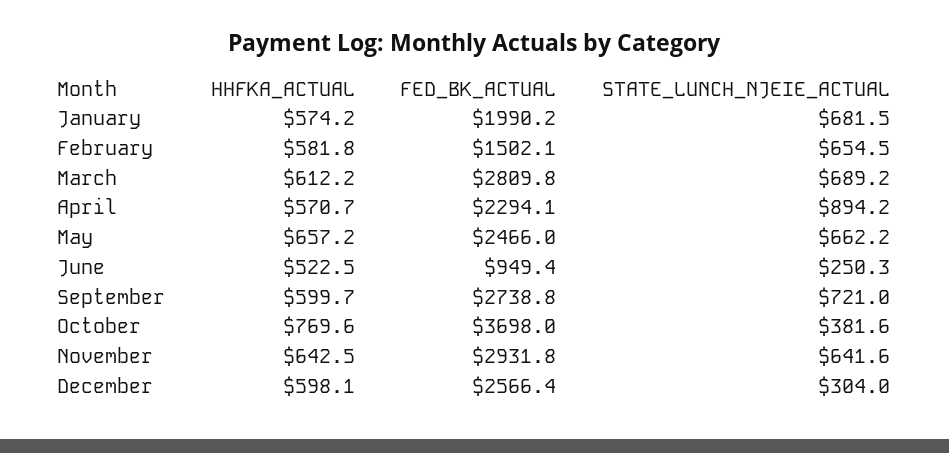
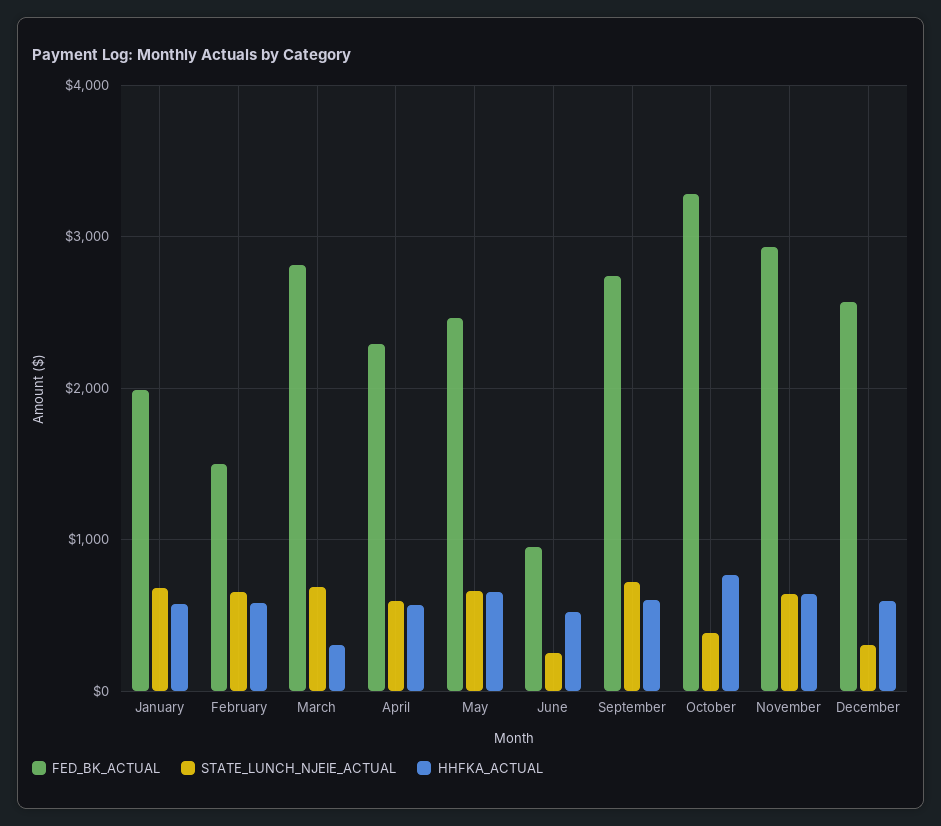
  {
    "HHFKA_ACTUAL": {
      "January": 574.2,
      "February": 581.8,
-     "March": 612.2,
+     "March": 300,
      "April": 570.7,
      "May": 657.2,
      "June": 522.5,
      "September": 599.7,
      "October": 769.6,
      "November": 642.5,
      "December": 598.1
    },
    "FED_BK_ACTUAL": {
      "January": 1990.2,
      "February": 1502.1,
      "March": 2809.8,
      "April": 2294.1,
      "May": 2466,
      "June": 949.4,
      "September": 2738.8,
-     "October": 3698,
+     "October": 3300,
      "November": 2931.8,
      "December": 2566.4
    },
    "STATE_LUNCH_NJEIE_ACTUAL": {
      "January": 681.5,
      "February": 654.5,
      "March": 689.2,
-     "April": 894.2,
+     "April": 600,
      "May": 662.2,
      "June": 250.3,
      "September": 721,
      "October": 381.6,
      "November": 641.6,
      "December": 304
    }
  }

